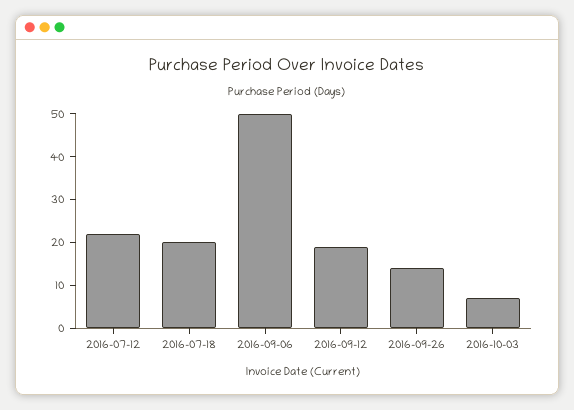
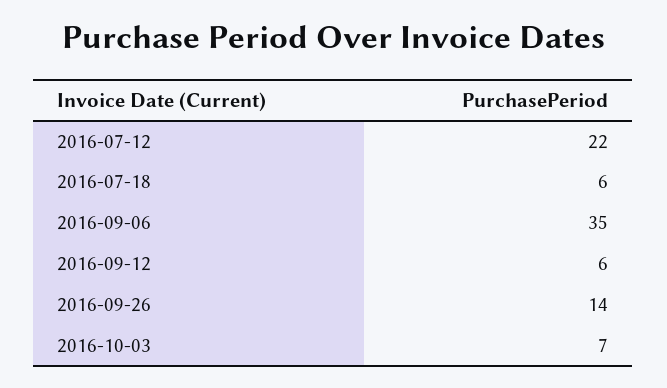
  {
    "2016-07-12": 22,
-   "2016-07-18": 20,
+   "2016-07-18": 6,
-   "2016-09-06": 50,
+   "2016-09-06": 35,
-   "2016-09-12": 20,
+   "2016-09-12": 6,
    "2016-09-26": 14,
    "2016-10-03": 7
  }

